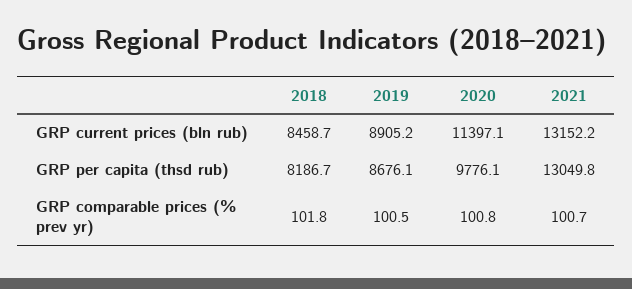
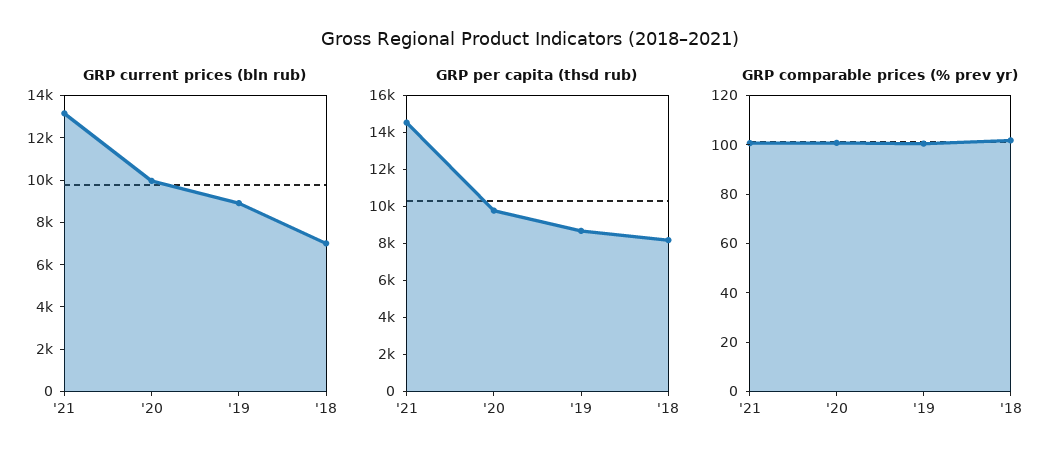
  {
    "GRP current prices (bln rub)": {
-     "2018": 8458.7,
+     "2018": 7000,
      "2019": 8905.2,
-     "2020": 11397.1,
+     "2020": 10000,
      "2021": 13152.2
    },
    "GRP per capita (thsd rub)": {
      "2018": 8186.7,
      "2019": 8676.1,
      "2020": 9776.1,
-     "2021": 13049.8
+     "2021": 14500
    },
    "GRP comparable prices (% prev yr)": {
      "2018": 101.8,
      "2019": 100.5,
      "2020": 100.8,
      "2021": 100.7
    }
  }

